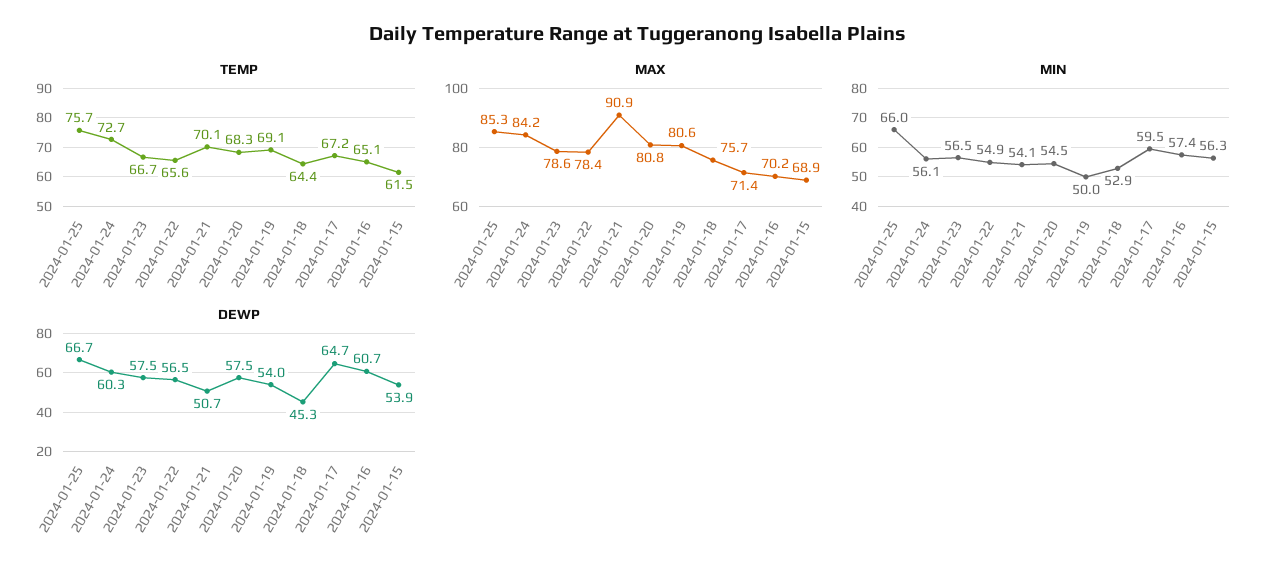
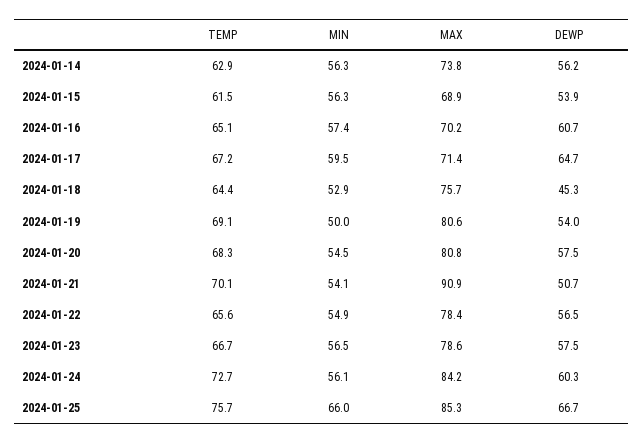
  {
    "TEMP": {
      "2024-01-25": 75.7,
      "2024-01-24": 72.7,
      "2024-01-23": 66.7,
      "2024-01-22": 65.6,
      "2024-01-21": 70.1,
      "2024-01-20": 68.3,
      "2024-01-19": 69.1,
      "2024-01-18": 64.4,
      "2024-01-17": 67.2,
      "2024-01-16": 65.1,
-     "2024-01-15": 61.5
+     "2024-01-15": 61.5,
+     "2024-01-14": 62.9
    },
    "MAX": {
      "2024-01-25": 85.3,
      "2024-01-24": 84.2,
      "2024-01-23": 78.6,
      "2024-01-22": 78.4,
      "2024-01-21": 90.9,
      "2024-01-20": 80.8,
      "2024-01-19": 80.6,
      "2024-01-18": 75.7,
      "2024-01-17": 71.4,
      "2024-01-16": 70.2,
-     "2024-01-15": 68.9
+     "2024-01-15": 68.9,
+     "2024-01-14": 73.8
    },
    "MIN": {
      "2024-01-25": 66,
      "2024-01-24": 56.1,
      "2024-01-23": 56.5,
      "2024-01-22": 54.9,
      "2024-01-21": 54.1,
      "2024-01-20": 54.5,
      "2024-01-19": 50,
      "2024-01-18": 52.9,
      "2024-01-17": 59.5,
      "2024-01-16": 57.4,
-     "2024-01-15": 56.3
+     "2024-01-15": 56.3,
+     "2024-01-14": 56.3
    },
    "DEWP": {
      "2024-01-25": 66.7,
      "2024-01-24": 60.3,
      "2024-01-23": 57.5,
      "2024-01-22": 56.5,
      "2024-01-21": 50.7,
      "2024-01-20": 57.5,
      "2024-01-19": 54,
      "2024-01-18": 45.3,
      "2024-01-17": 64.7,
      "2024-01-16": 60.7,
-     "2024-01-15": 53.9
+     "2024-01-15": 53.9,
+     "2024-01-14": 56.2
    }
  }

